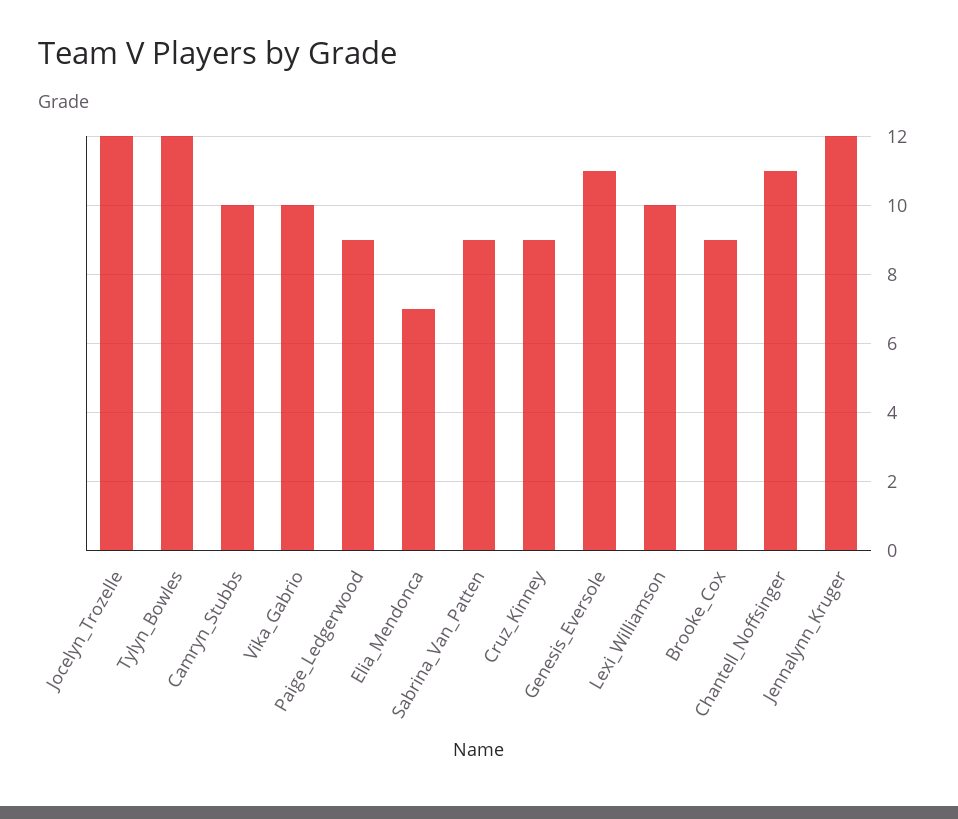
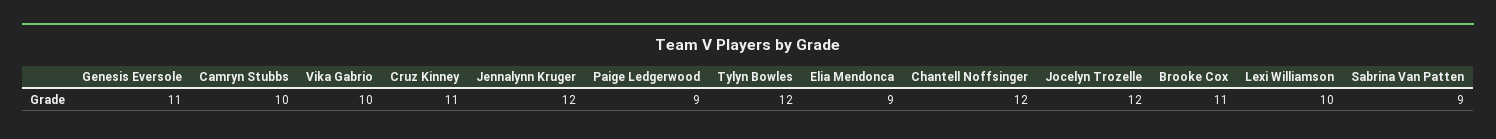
  {
    "Jocelyn_Trozelle": 12,
    "Tylyn_Bowles": 12,
    "Camryn_Stubbs": 10,
    "Vika_Gabrio": 10,
    "Paige_Ledgerwood": 9,
-   "Elia_Mendonca": 7,
+   "Elia_Mendonca": 9,
    "Sabrina_Van_Patten": 9,
-   "Cruz_Kinney": 9,
+   "Cruz_Kinney": 11,
    "Genesis_Eversole": 11,
    "Lexi_Williamson": 10,
-   "Brooke_Cox": 9,
+   "Brooke_Cox": 11,
-   "Chantell_Noffsinger": 11,
+   "Chantell_Noffsinger": 12,
    "Jennalynn_Kruger": 12
  }

